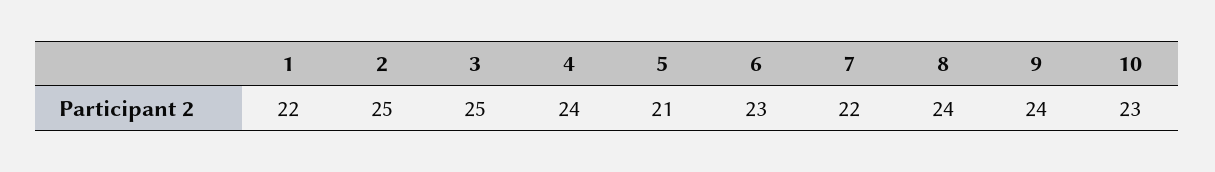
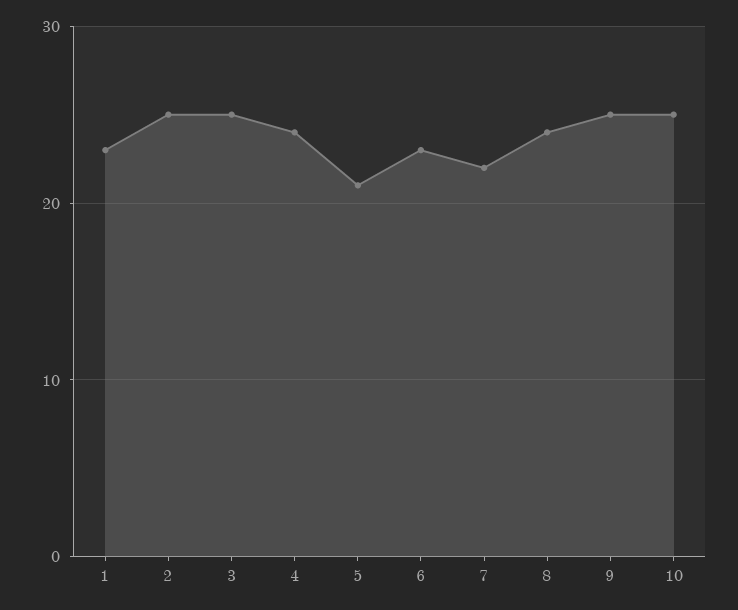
  {
-   "1": 22,
+   "1": 23,
    "2": 25,
    "3": 25,
    "4": 24,
    "5": 21,
    "6": 23,
    "7": 22,
    "8": 24,
-   "9": 24,
+   "9": 25,
-   "10": 23
+   "10": 25
  }

